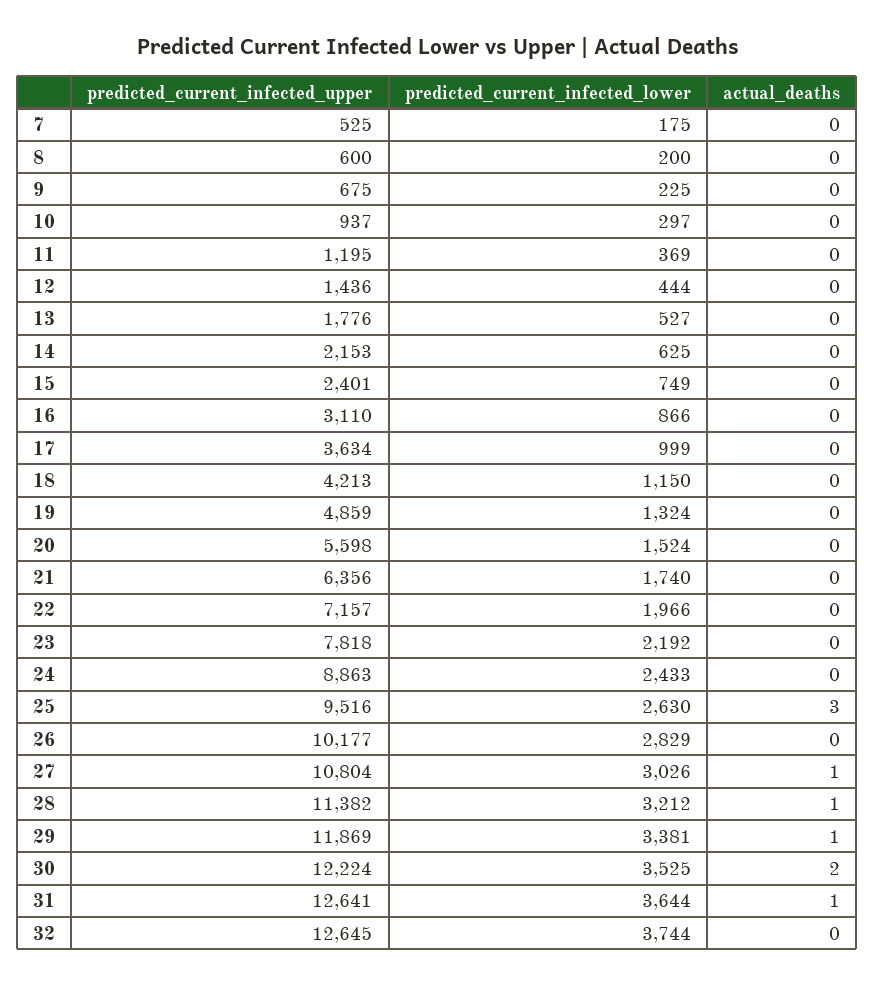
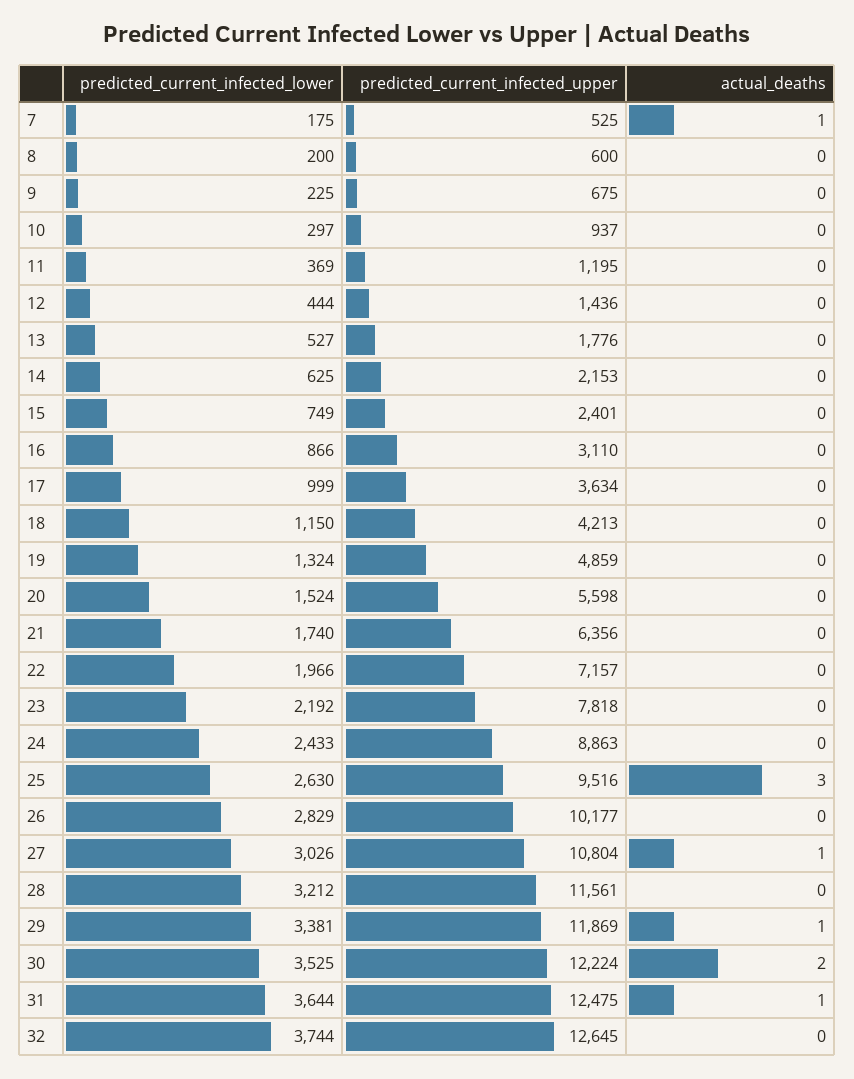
  {
    "predicted_current_infected_upper": {
      "7": 525,
      "8": 600,
      "9": 675,
      "10": 937,
      "11": 1195,
      "12": 1436,
      "13": 1776,
      "14": 2153,
      "15": 2401,
      "16": 3110,
      "17": 3634,
      "18": 4213,
      "19": 4859,
      "20": 5598,
      "21": 6356,
      "22": 7157,
      "23": 7818,
      "24": 8863,
      "25": 9516,
      "26": 10177,
      "27": 10804,
-     "28": 11382,
+     "28": 11561,
      "29": 11869,
      "30": 12224,
-     "31": 12641,
+     "31": 12475,
      "32": 12645
    },
    "predicted_current_infected_lower": {
      "7": 175,
      "8": 200,
      "9": 225,
      "10": 297,
      "11": 369,
      "12": 444,
      "13": 527,
      "14": 625,
      "15": 749,
      "16": 866,
      "17": 999,
      "18": 1150,
      "19": 1324,
      "20": 1524,
      "21": 1740,
      "22": 1966,
      "23": 2192,
      "24": 2433,
      "25": 2630,
      "26": 2829,
      "27": 3026,
      "28": 3212,
      "29": 3381,
      "30": 3525,
      "31": 3644,
      "32": 3744
    },
    "actual_deaths": {
-     "7": 0,
+     "7": 1,
      "8": 0,
      "9": 0,
      "10": 0,
      "11": 0,
      "12": 0,
      "13": 0,
      "14": 0,
      "15": 0,
      "16": 0,
      "17": 0,
      "18": 0,
      "19": 0,
      "20": 0,
      "21": 0,
      "22": 0,
      "23": 0,
      "24": 0,
      "25": 3,
      "26": 0,
      "27": 1,
-     "28": 1,
+     "28": 0,
      "29": 1,
      "30": 2,
      "31": 1,
      "32": 0
    }
  }

